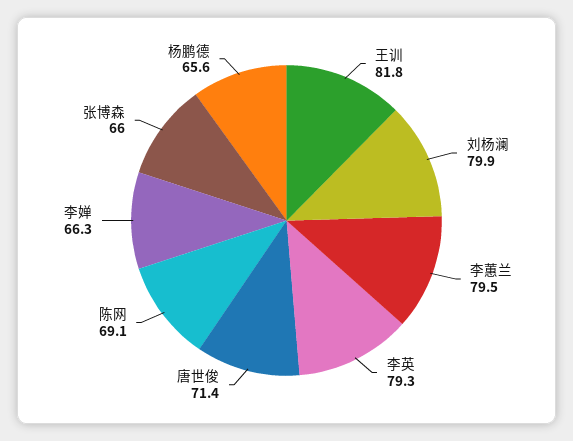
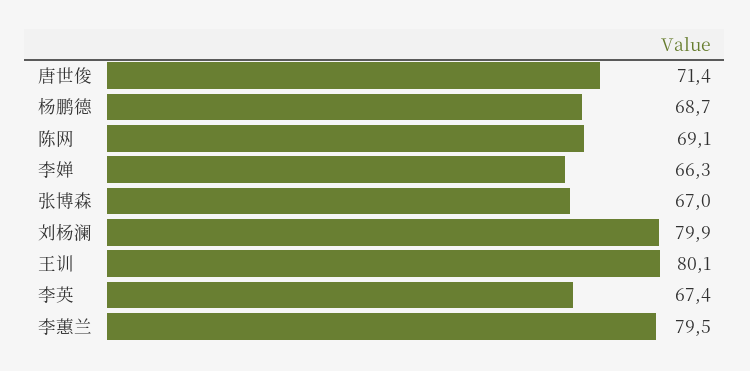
  {
-   "王训": 81.8,
+   "王训": 80.1,
    "刘杨澜": 79.9,
    "李蕙兰": 79.5,
-   "李英": 79.3,
+   "李英": 67.4,
    "唐世俊": 71.4,
    "陈网": 69.1,
    "李婵": 66.3,
-   "张博森": 66,
+   "张博森": 67,
-   "杨鹏德": 65.6
+   "杨鹏德": 68.7
  }

